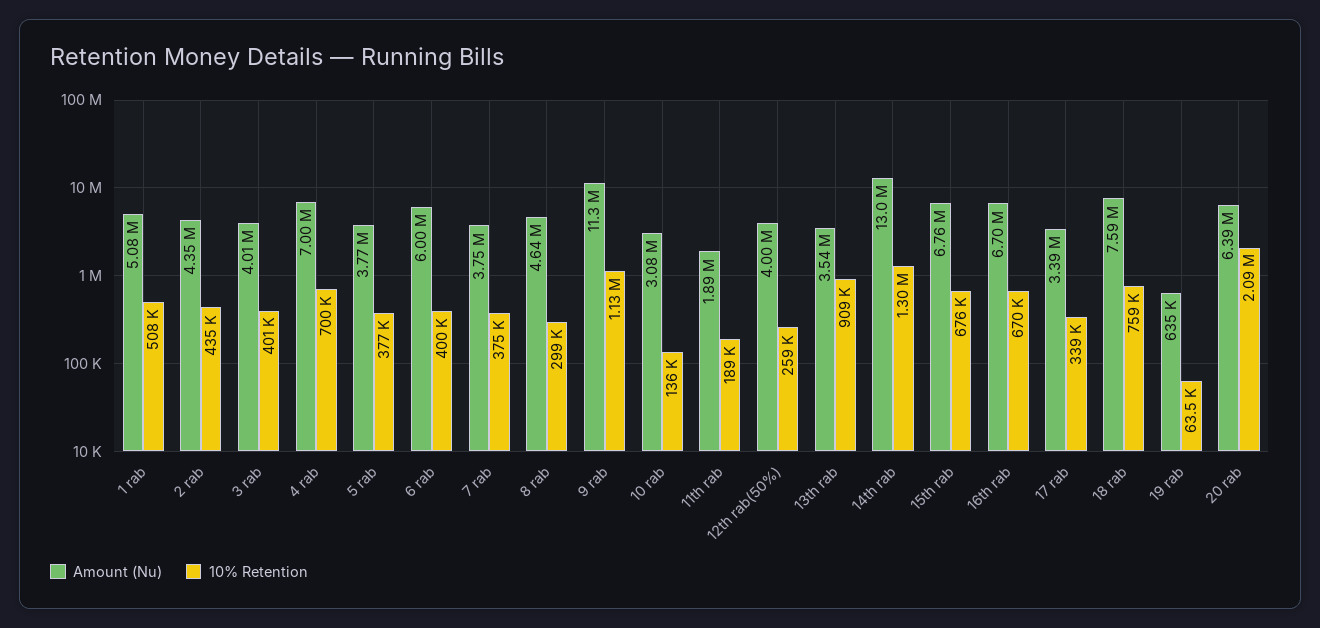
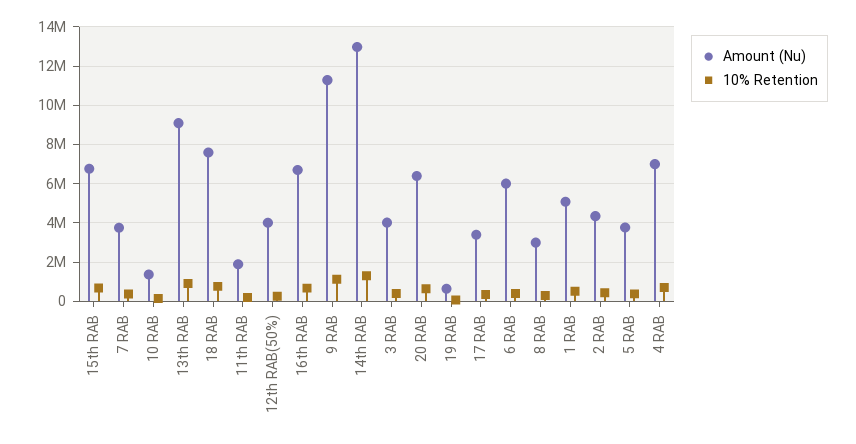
  {
    "Amount (Nu)": {
      "1 rab": 5080000,
      "2 rab": 4350000,
      "3 rab": 4010000,
      "4 rab": 7000000,
      "5 rab": 3770000,
      "6 rab": 6000000,
      "7 rab": 3750000,
-     "8 rab": 4640000,
+     "8 rab": 3000000,
      "9 rab": 11300000,
-     "10 rab": 3080000,
+     "10 rab": 1500000,
      "11th rab": 1890000,
      "12th rab(50%)": 4000000,
-     "13th rab": 3540000,
+     "13th rab": 9000000,
      "14th rab": 13000000,
      "15th rab": 6760000,
      "16th rab": 6700000,
      "17 rab": 3390000,
      "18 rab": 7590000,
      "19 rab": 635000,
      "20 rab": 6390000
    },
    "10% Retention": {
      "1 rab": 508000,
      "2 rab": 435000,
      "3 rab": 401000,
      "4 rab": 700000,
      "5 rab": 377000,
      "6 rab": 400000,
      "7 rab": 375000,
      "8 rab": 299000,
      "9 rab": 1130000,
      "10 rab": 136000,
      "11th rab": 189000,
      "12th rab(50%)": 259000,
      "13th rab": 909000,
      "14th rab": 1300000,
      "15th rab": 676000,
      "16th rab": 670000,
      "17 rab": 339000,
      "18 rab": 759000,
      "19 rab": 63500,
-     "20 rab": 2090000
+     "20 rab": 500000
    }
  }

